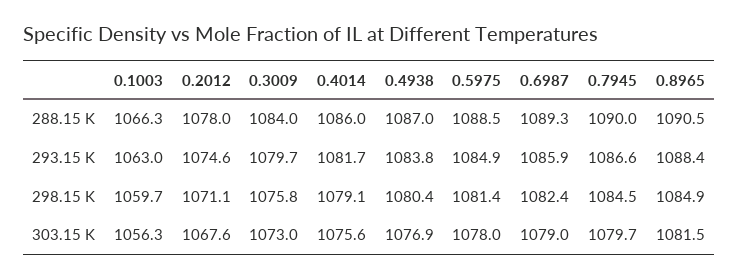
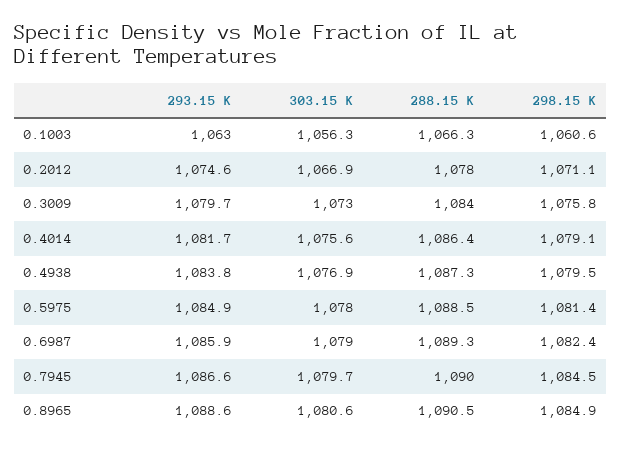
  {
    "0.1003": {
      "288.15 K": 1066.3,
      "293.15 K": 1063,
-     "298.15 K": 1059.7,
+     "298.15 K": 1060.6,
      "303.15 K": 1056.3
    },
    "0.2012": {
      "288.15 K": 1078,
      "293.15 K": 1074.6,
      "298.15 K": 1071.1,
-     "303.15 K": 1067.6
+     "303.15 K": 1066.9
    },
    "0.3009": {
      "288.15 K": 1084,
      "293.15 K": 1079.7,
      "298.15 K": 1075.8,
      "303.15 K": 1073
    },
    "0.4014": {
-     "288.15 K": 1086,
+     "288.15 K": 1086.4,
      "293.15 K": 1081.7,
      "298.15 K": 1079.1,
      "303.15 K": 1075.6
    },
    "0.4938": {
-     "288.15 K": 1087,
+     "288.15 K": 1087.3,
      "293.15 K": 1083.8,
-     "298.15 K": 1080.4,
+     "298.15 K": 1079.5,
      "303.15 K": 1076.9
    },
    "0.5975": {
      "288.15 K": 1088.5,
      "293.15 K": 1084.9,
      "298.15 K": 1081.4,
      "303.15 K": 1078
    },
    "0.6987": {
      "288.15 K": 1089.3,
      "293.15 K": 1085.9,
      "298.15 K": 1082.4,
      "303.15 K": 1079
    },
    "0.7945": {
      "288.15 K": 1090,
      "293.15 K": 1086.6,
      "298.15 K": 1084.5,
      "303.15 K": 1079.7
    },
    "0.8965": {
      "288.15 K": 1090.5,
-     "293.15 K": 1088.4,
+     "293.15 K": 1088.6,
      "298.15 K": 1084.9,
-     "303.15 K": 1081.5
+     "303.15 K": 1080.6
    }
  }

